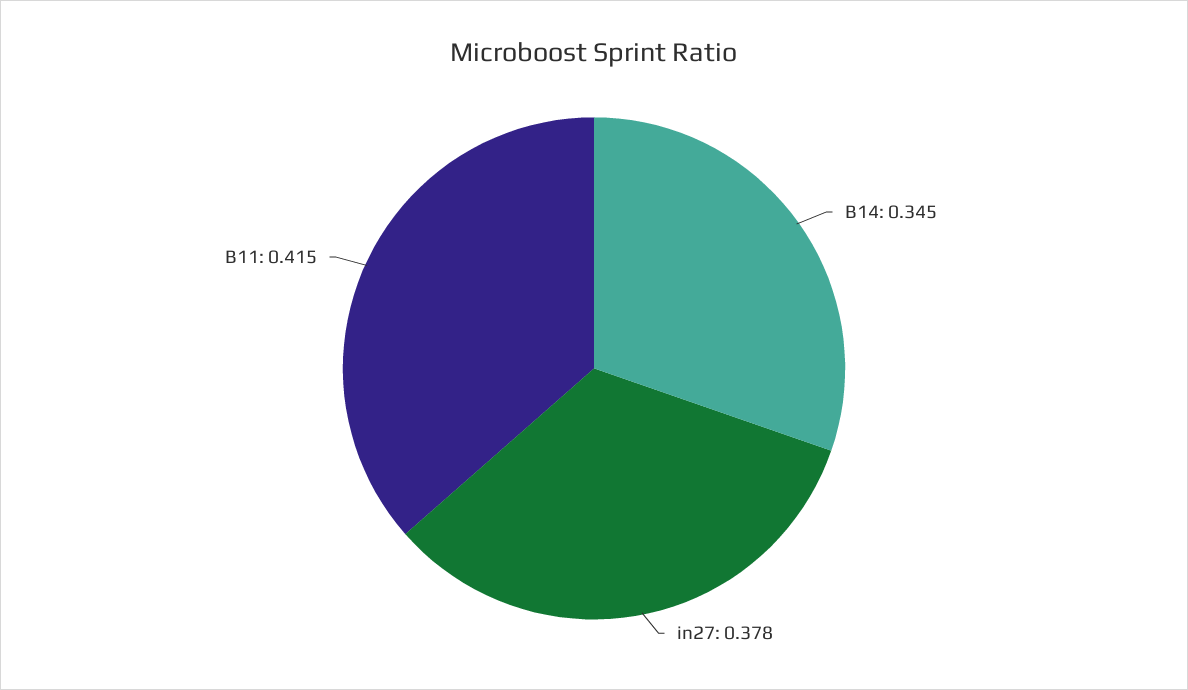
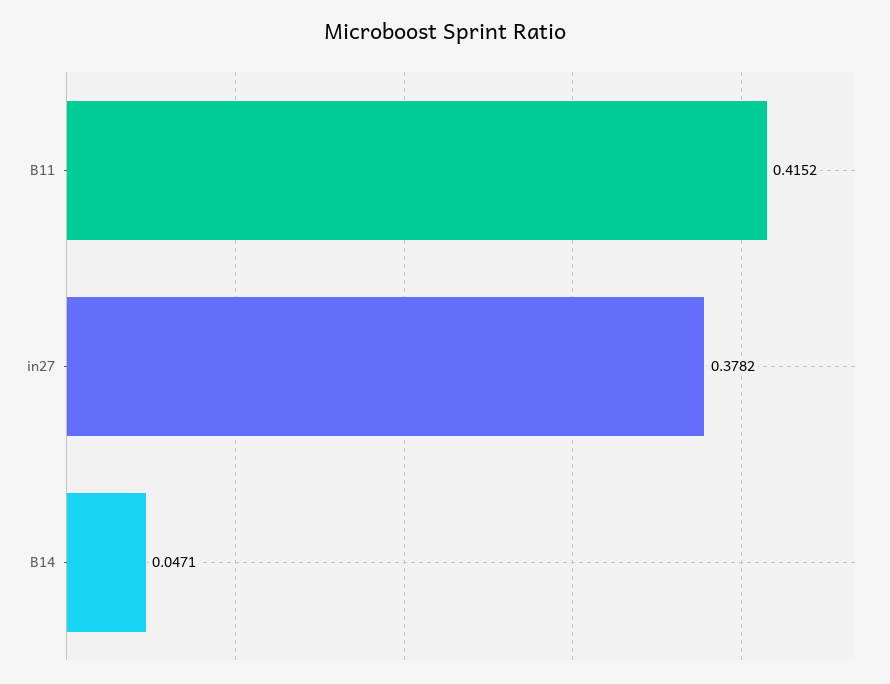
  {
-   "B14": 0.345,
+   "B14": 0.0471,
    "in27": 0.3782,
    "B11": 0.4152
  }

